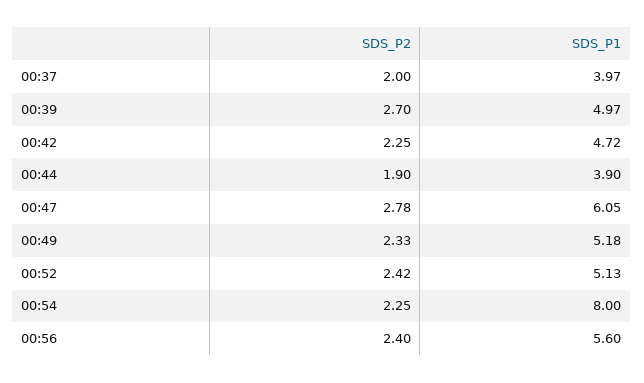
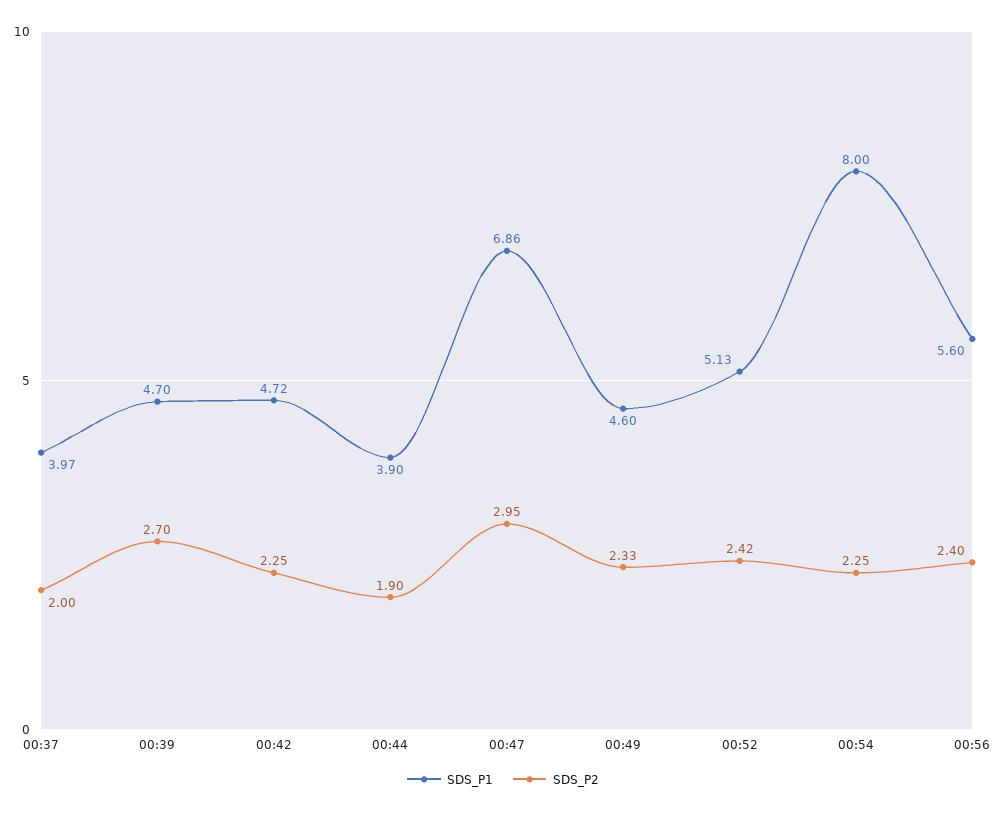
  {
    "SDS_P2": {
      "00:37": 2,
      "00:39": 2.7,
      "00:42": 2.25,
      "00:44": 1.9,
-     "00:47": 2.78,
+     "00:47": 2.95,
      "00:49": 2.33,
      "00:52": 2.42,
      "00:54": 2.25,
      "00:56": 2.4
    },
    "SDS_P1": {
      "00:37": 3.97,
-     "00:39": 4.97,
+     "00:39": 4.7,
      "00:42": 4.72,
      "00:44": 3.9,
-     "00:47": 6.05,
+     "00:47": 6.86,
-     "00:49": 5.18,
+     "00:49": 4.6,
      "00:52": 5.13,
      "00:54": 8,
      "00:56": 5.6
    }
  }

